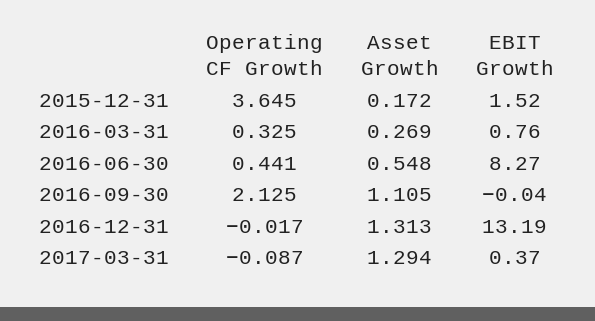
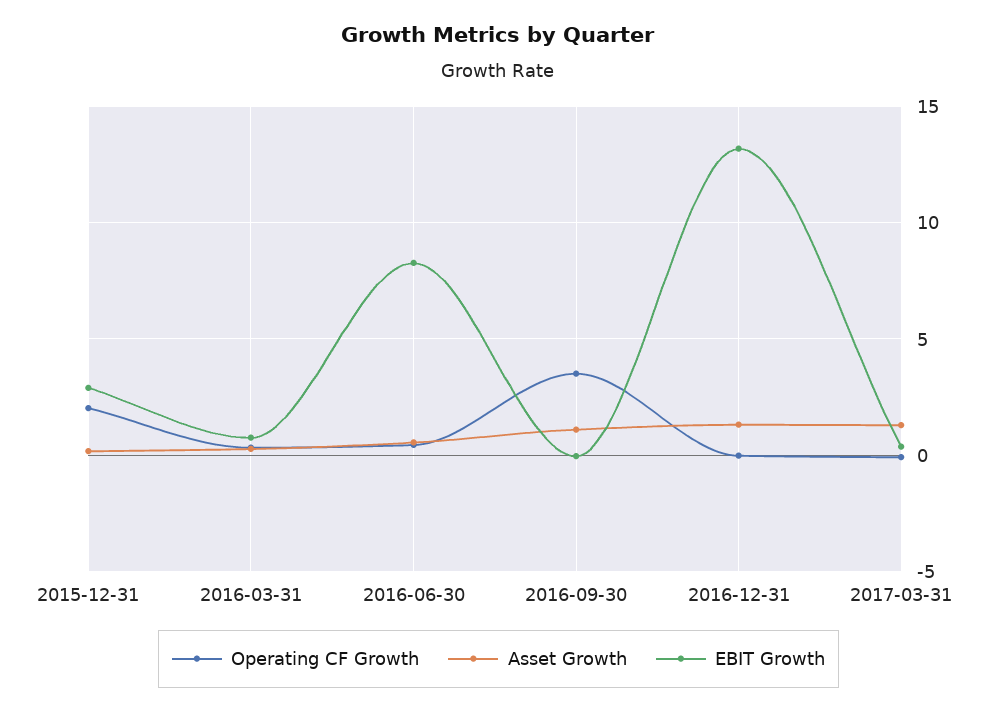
  {
    "Operating CF Growth": {
-     "2015-12-31": 3.645,
+     "2015-12-31": 2,
      "2016-03-31": 0.325,
      "2016-06-30": 0.441,
-     "2016-09-30": 2.125,
+     "2016-09-30": 3.5,
      "2016-12-31": -0.017,
      "2017-03-31": -0.087
    },
    "Asset Growth": {
      "2015-12-31": 0.172,
      "2016-03-31": 0.269,
      "2016-06-30": 0.548,
      "2016-09-30": 1.105,
      "2016-12-31": 1.313,
      "2017-03-31": 1.294
    },
    "EBIT Growth": {
-     "2015-12-31": 1.52,
+     "2015-12-31": 3,
      "2016-03-31": 0.76,
      "2016-06-30": 8.27,
      "2016-09-30": -0.04,
      "2016-12-31": 13.19,
      "2017-03-31": 0.37
    }
  }

